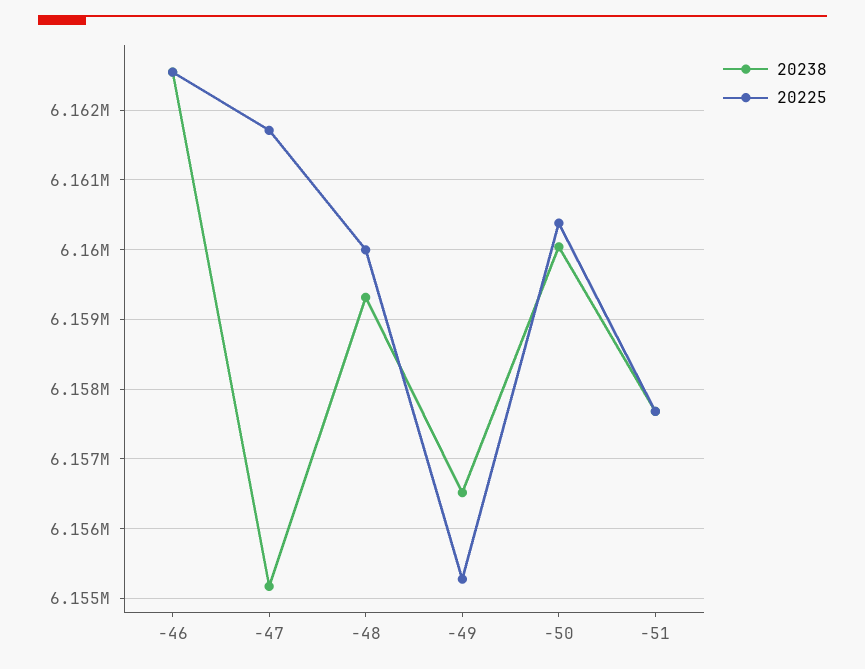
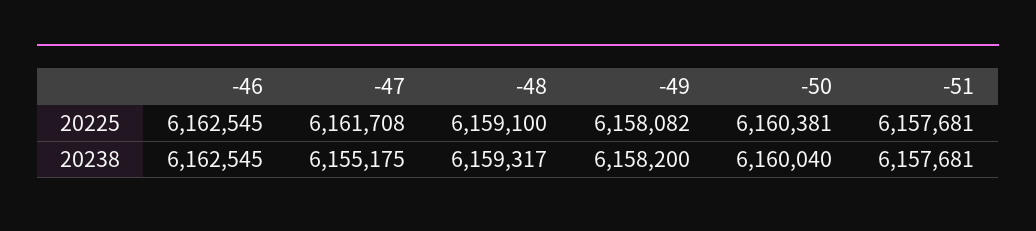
  {
    "20238": {
      "-46": 6162545,
      "-47": 6155175,
      "-48": 6159317,
-     "-49": 6156500,
+     "-49": 6158200,
      "-50": 6160040,
      "-51": 6157681
    },
    "20225": {
      "-46": 6162545,
      "-47": 6161708,
-     "-48": 6160000,
+     "-48": 6159100,
-     "-49": 6155300,
+     "-49": 6158082,
      "-50": 6160381,
      "-51": 6157681
    }
  }

